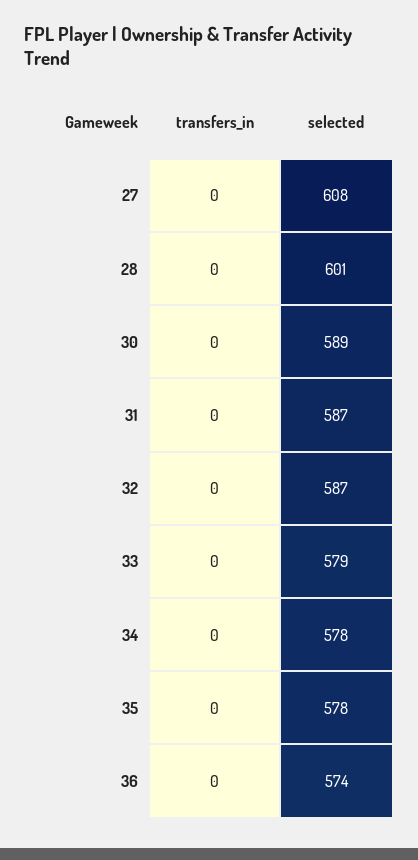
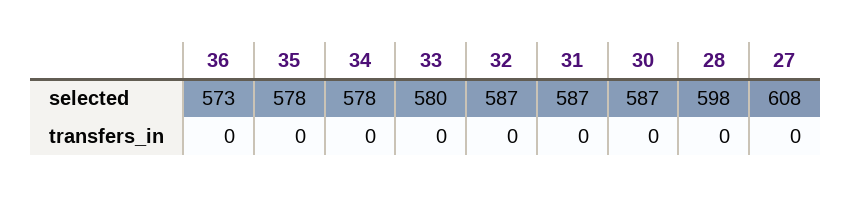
  {
    "transfers_in": {
      "27": 0,
      "28": 0,
      "30": 0,
      "31": 0,
      "32": 0,
      "33": 0,
      "34": 0,
      "35": 0,
      "36": 0
    },
    "selected": {
      "27": 608,
-     "28": 601,
+     "28": 598,
-     "30": 589,
+     "30": 587,
      "31": 587,
      "32": 587,
-     "33": 579,
+     "33": 580,
      "34": 578,
      "35": 578,
-     "36": 574
+     "36": 573
    }
  }

